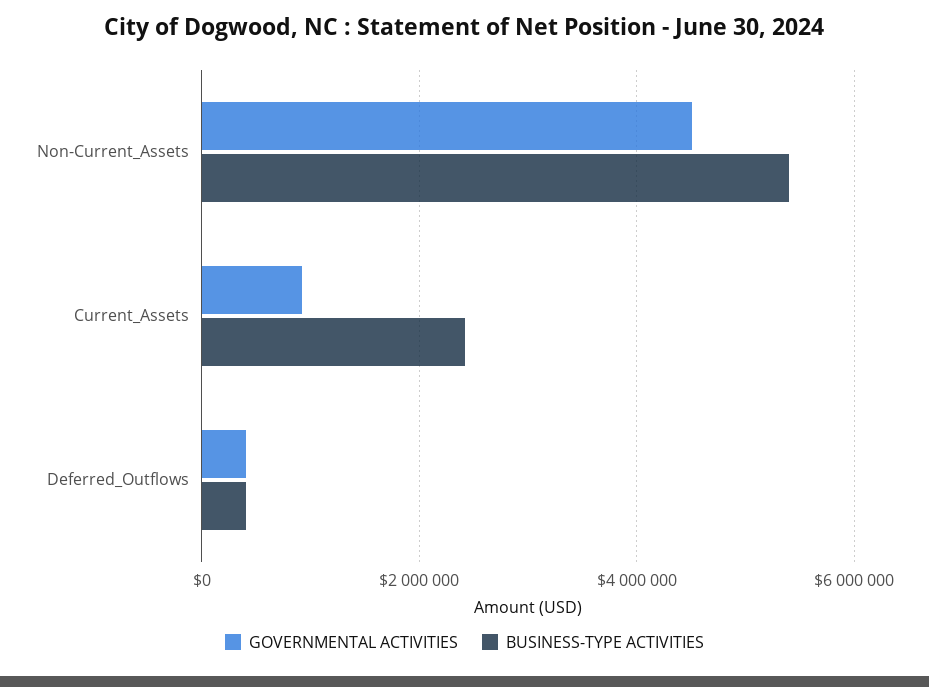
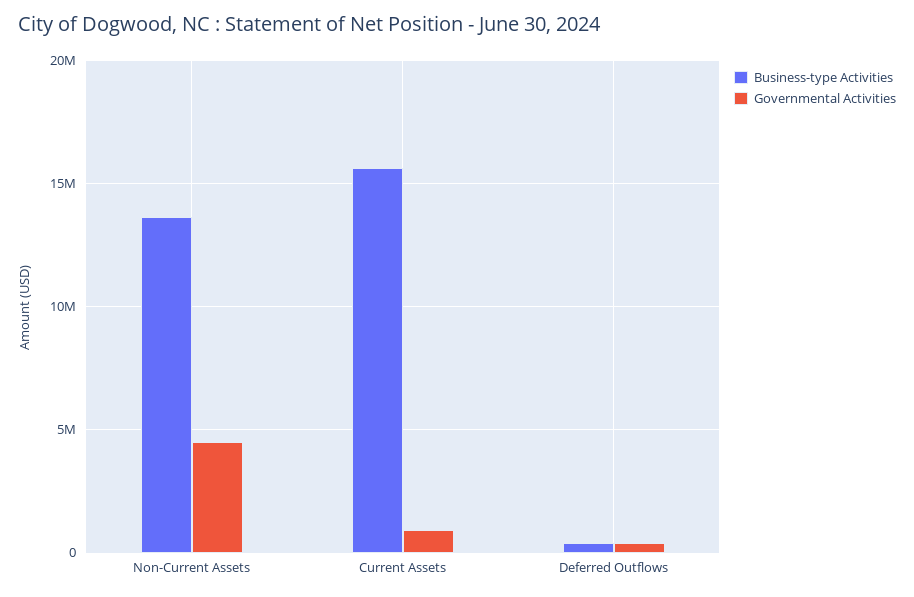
  {
    "GOVERNMENTAL ACTIVITIES": {
      "Non-Current_Assets": 4600000,
      "Current_Assets": 1000000,
      "Deferred_Outflows": 400000
    },
    "BUSINESS-TYPE ACTIVITIES": {
-     "Non-Current_Assets": 5400000,
+     "Non-Current_Assets": 13500000,
-     "Current_Assets": 2400000,
+     "Current_Assets": 15500000,
      "Deferred_Outflows": 400000
    }
  }

